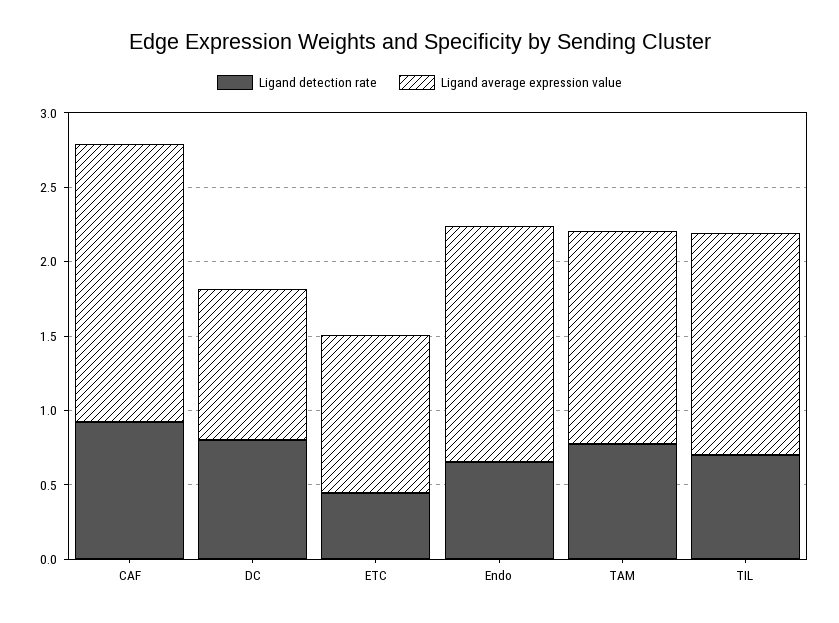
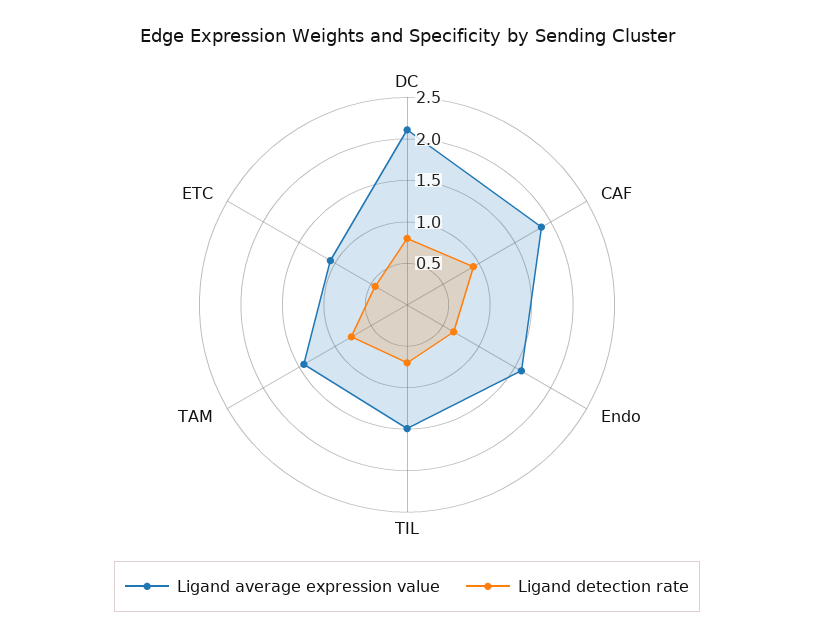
  {
    "Ligand detection rate": {
      "CAF": 0.9,
      "DC": 0.8,
      "ETC": 0.4,
      "Endo": 0.7,
      "TAM": 0.8,
      "TIL": 0.7
    },
    "Ligand average expression value": {
      "CAF": 1.9,
-     "DC": 1,
+     "DC": 2.1,
      "ETC": 1.1,
      "Endo": 1.6,
      "TAM": 1.4,
      "TIL": 1.5
    }
  }

